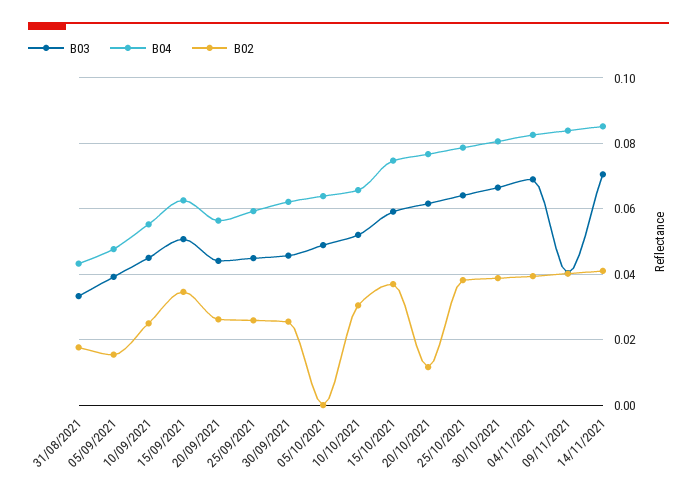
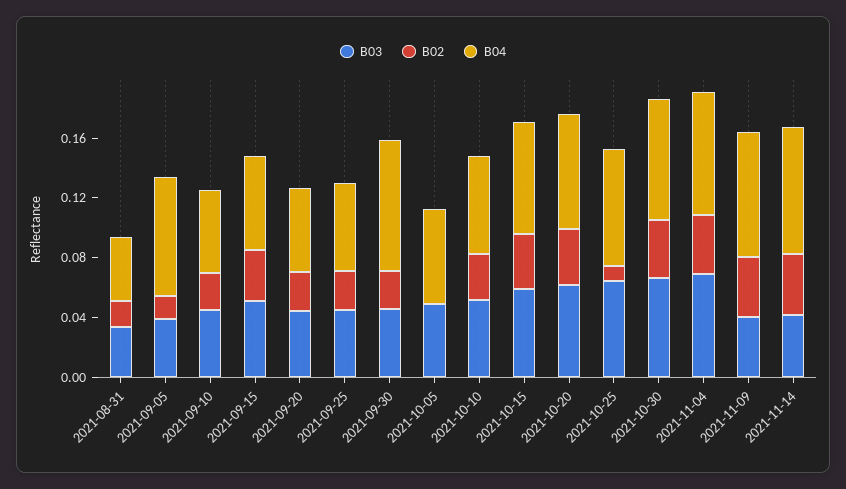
  {
    "B03": {
      "31/08/2021": 0.034,
      "05/09/2021": 0.04,
      "10/09/2021": 0.046,
      "15/09/2021": 0.05,
      "20/09/2021": 0.044,
      "25/09/2021": 0.044,
      "30/09/2021": 0.046,
      "05/10/2021": 0.048,
      "10/10/2021": 0.052,
      "15/10/2021": 0.06,
      "20/10/2021": 0.062,
      "25/10/2021": 0.064,
      "30/10/2021": 0.066,
      "04/11/2021": 0.07,
      "09/11/2021": 0.04,
-     "14/11/2021": 0.07
+     "14/11/2021": 0.04
    },
    "B04": {
      "31/08/2021": 0.044,
-     "05/09/2021": 0.048,
+     "05/09/2021": 0.08,
      "10/09/2021": 0.056,
      "15/09/2021": 0.062,
      "20/09/2021": 0.056,
      "25/09/2021": 0.06,
-     "30/09/2021": 0.062,
+     "30/09/2021": 0.09,
      "05/10/2021": 0.064,
      "10/10/2021": 0.066,
      "15/10/2021": 0.074,
      "20/10/2021": 0.076,
      "25/10/2021": 0.078,
      "30/10/2021": 0.08,
      "04/11/2021": 0.082,
      "09/11/2021": 0.084,
      "14/11/2021": 0.086
    },
    "B02": {
      "31/08/2021": 0.018,
      "05/09/2021": 0.016,
      "10/09/2021": 0.026,
      "15/09/2021": 0.034,
      "20/09/2021": 0.026,
      "25/09/2021": 0.026,
      "30/09/2021": 0.026,
      "05/10/2021": 0,
      "10/10/2021": 0.03,
      "15/10/2021": 0.038,
-     "20/10/2021": 0.012,
+     "20/10/2021": 0.04,
-     "25/10/2021": 0.038,
+     "25/10/2021": 0.01,
      "30/10/2021": 0.038,
      "04/11/2021": 0.04,
      "09/11/2021": 0.04,
      "14/11/2021": 0.042
    }
  }

